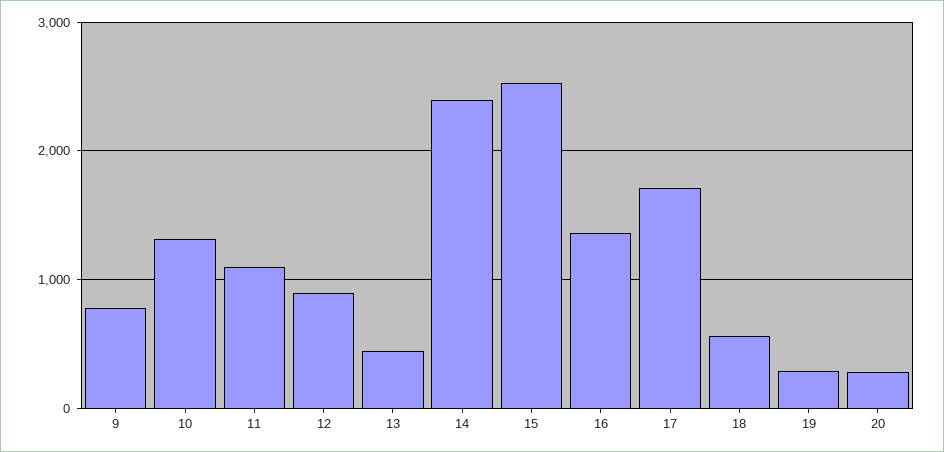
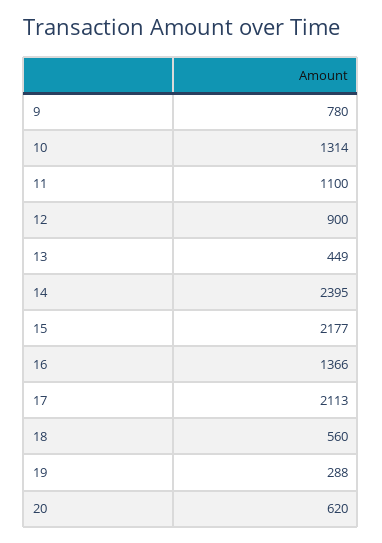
  {
    "9": 780,
    "10": 1314,
    "11": 1100,
    "12": 900,
    "13": 449,
    "14": 2395,
-   "15": 2500,
+   "15": 2177,
    "16": 1366,
-   "17": 1700,
+   "17": 2113,
    "18": 560,
    "19": 288,
-   "20": 300
+   "20": 620
  }

